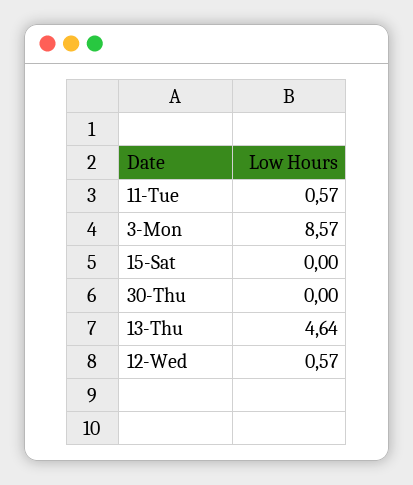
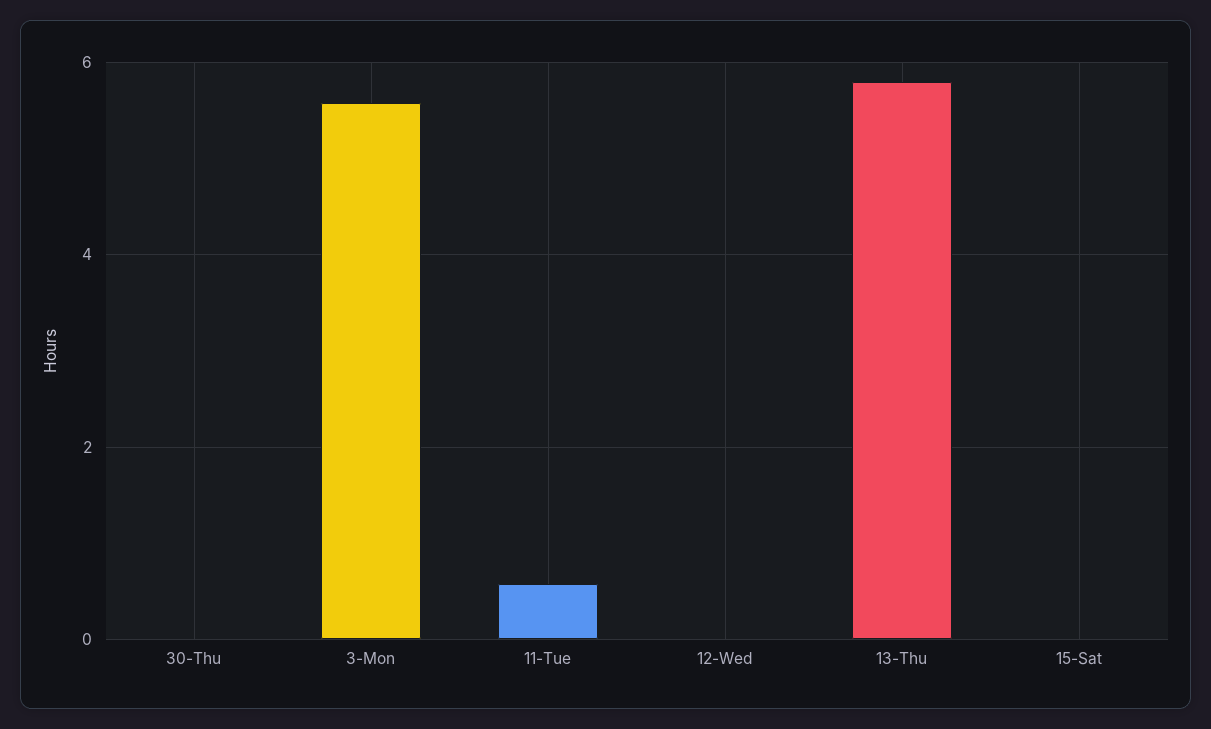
  {
    "11-Tue": 0.57,
-   "3-Mon": 8.57,
+   "3-Mon": 5.6,
    "15-Sat": 0,
    "30-Thu": 0,
-   "13-Thu": 4.64,
+   "13-Thu": 5.8,
-   "12-Wed": 0.57
+   "12-Wed": 0
  }

